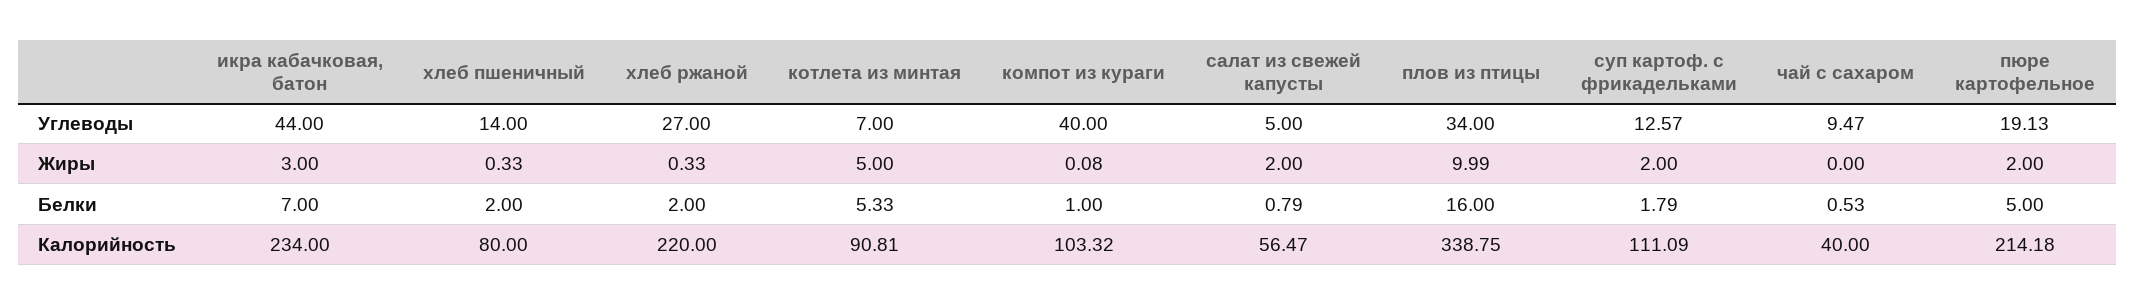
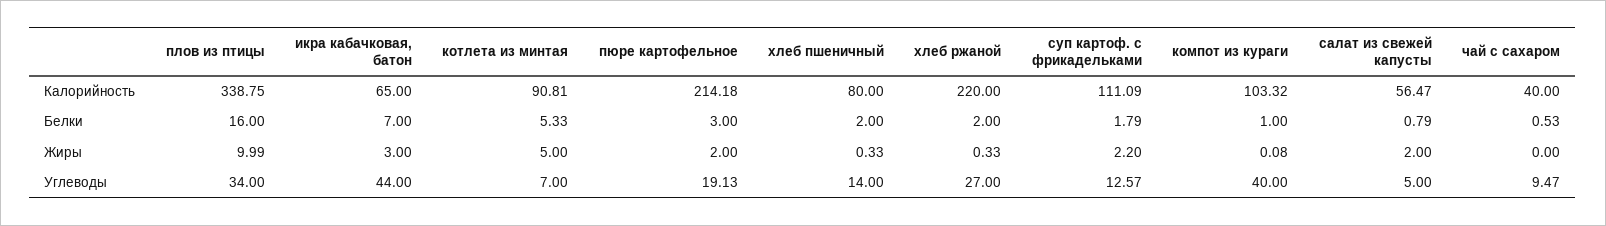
  {
    "икра кабачковая, батон": {
      "Углеводы": 44,
      "Жиры": 3,
      "Белки": 7,
-     "Калорийность": 234
+     "Калорийность": 65
    },
    "хлеб пшеничный": {
      "Углеводы": 14,
      "Жиры": 0.33,
      "Белки": 2,
      "Калорийность": 80
    },
    "хлеб ржаной": {
      "Углеводы": 27,
      "Жиры": 0.33,
      "Белки": 2,
      "Калорийность": 220
    },
    "котлета из минтая": {
      "Углеводы": 7,
      "Жиры": 5,
      "Белки": 5.33,
      "Калорийность": 90.81
    },
    "компот из кураги": {
      "Углеводы": 40,
      "Жиры": 0.08,
      "Белки": 1,
      "Калорийность": 103.32
    },
    "салат из свежей капусты": {
      "Углеводы": 5,
      "Жиры": 2,
      "Белки": 0.79,
      "Калорийность": 56.47
    },
    "плов из птицы": {
      "Углеводы": 34,
      "Жиры": 9.99,
      "Белки": 16,
      "Калорийность": 338.75
    },
    "суп картоф. с фрикадельками": {
      "Углеводы": 12.57,
-     "Жиры": 2,
+     "Жиры": 2.2,
      "Белки": 1.79,
      "Калорийность": 111.09
    },
    "чай с сахаром": {
      "Углеводы": 9.47,
      "Жиры": 0,
      "Белки": 0.53,
      "Калорийность": 40
    },
    "пюре картофельное": {
      "Углеводы": 19.13,
      "Жиры": 2,
-     "Белки": 5,
+     "Белки": 3,
      "Калорийность": 214.18
    }
  }

